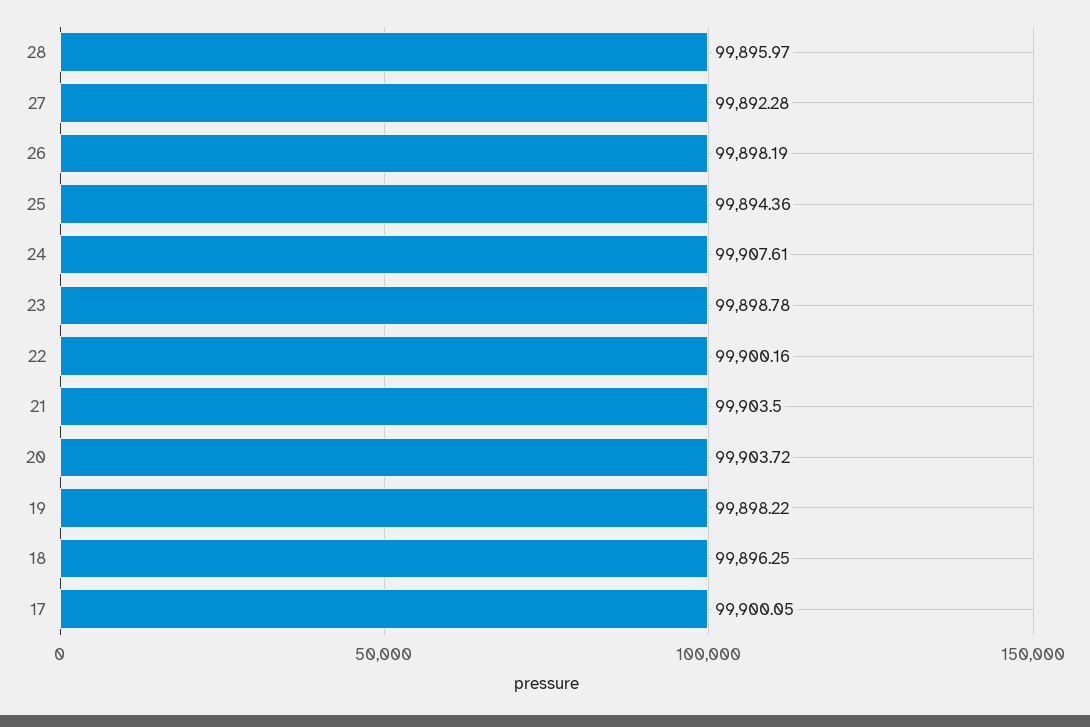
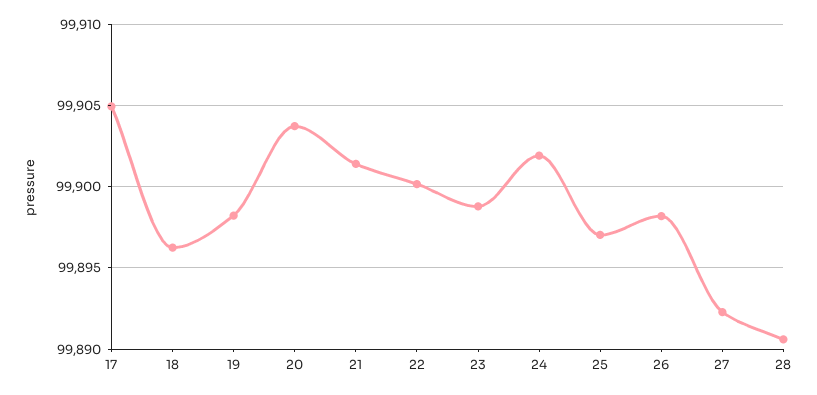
  {
-   "28": 99895.97,
+   "28": 99890.5,
    "27": 99892.28,
    "26": 99898.19,
-   "25": 99894.36,
+   "25": 99897,
-   "24": 99907.61,
+   "24": 99902,
    "23": 99898.78,
    "22": 99900.16,
-   "21": 99903.5,
+   "21": 99901.5,
    "20": 99903.72,
    "19": 99898.22,
    "18": 99896.25,
-   "17": 99900.05
+   "17": 99905
  }

